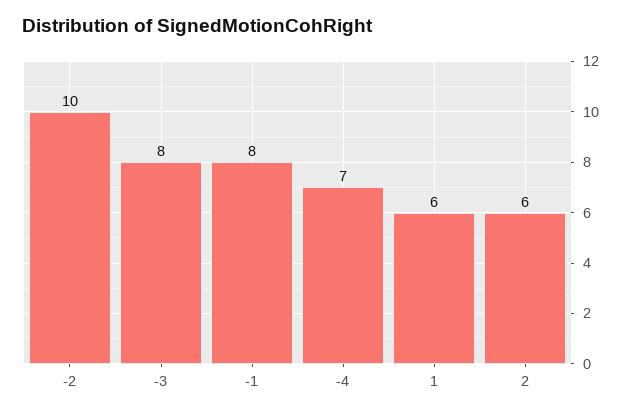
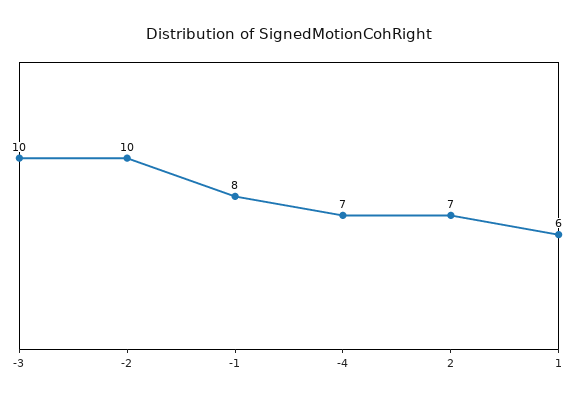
  {
    "-2": 10,
-   "-3": 8,
+   "-3": 10,
    "-1": 8,
    "-4": 7,
    "1": 6,
-   "2": 6
+   "2": 7
  }

